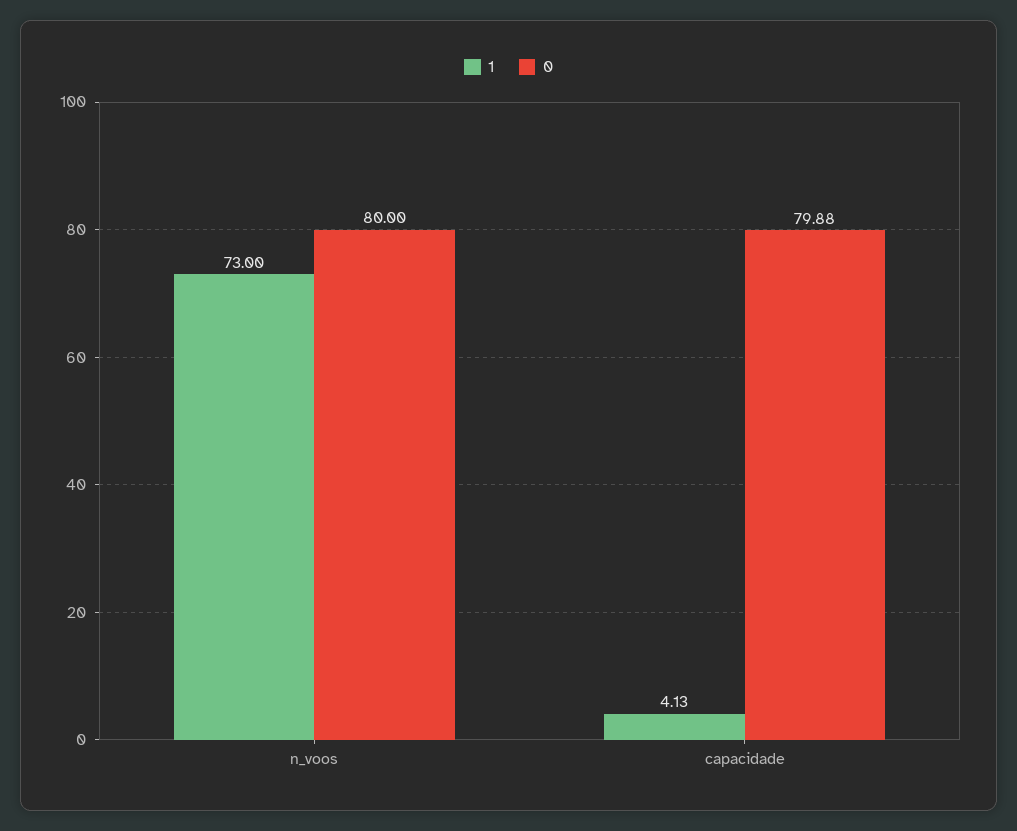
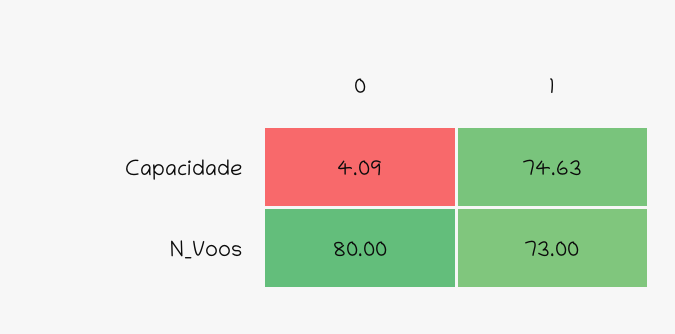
  {
    "1": {
      "n_voos": 73,
-     "capacidade": 4.13
+     "capacidade": 74.63
    },
    "0": {
      "n_voos": 80,
-     "capacidade": 79.88
+     "capacidade": 4.09
    }
  }

